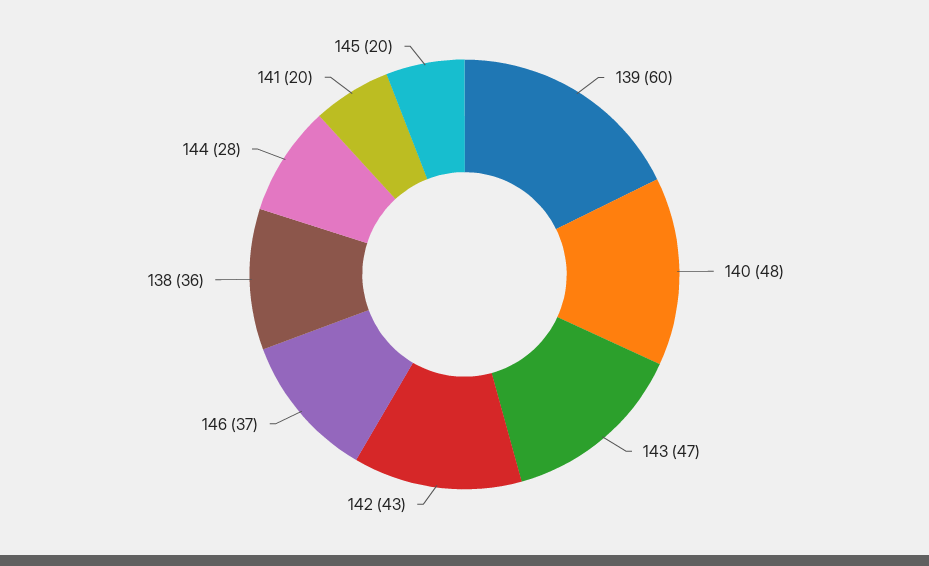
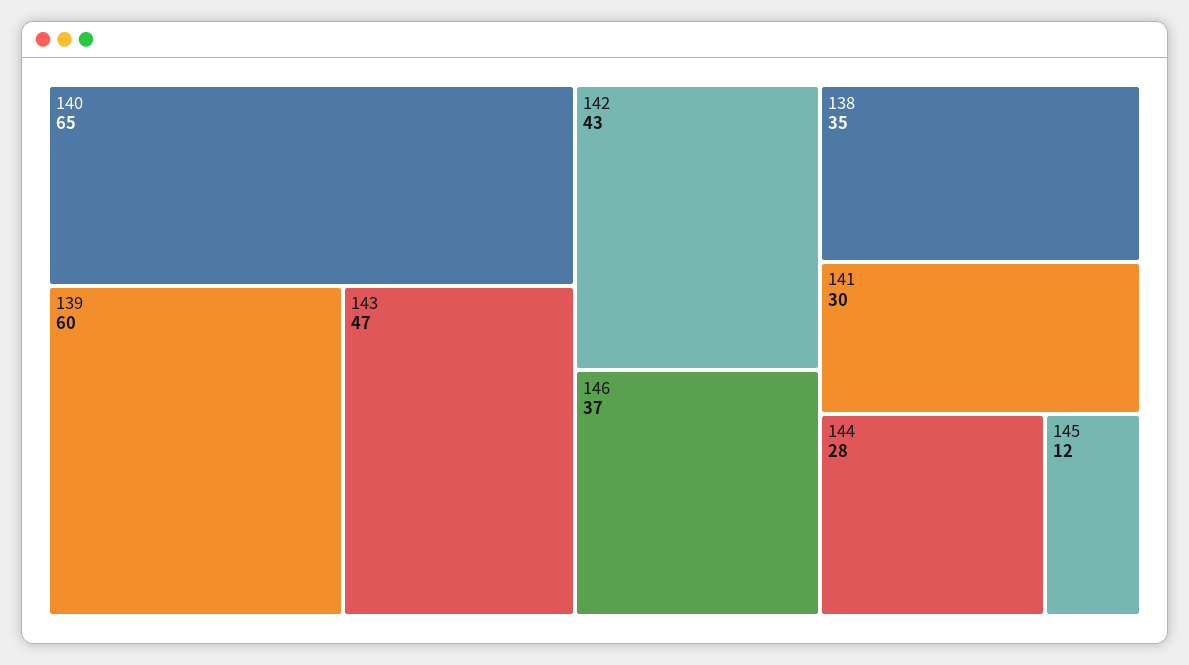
  {
    "139": 60,
-   "140": 48,
+   "140": 65,
    "143": 47,
    "142": 43,
    "146": 37,
-   "138": 36,
+   "138": 35,
    "144": 28,
-   "141": 20,
+   "141": 30,
-   "145": 20
+   "145": 12
  }

